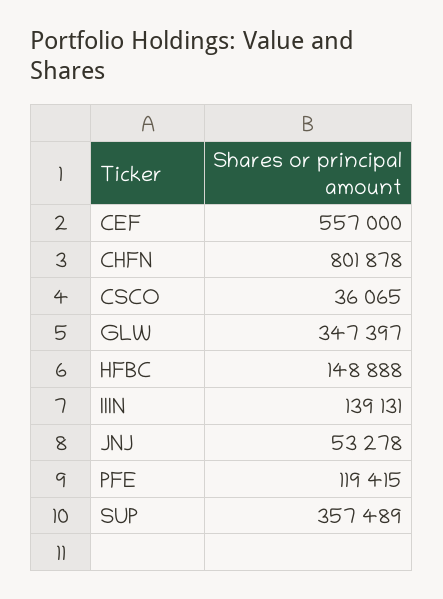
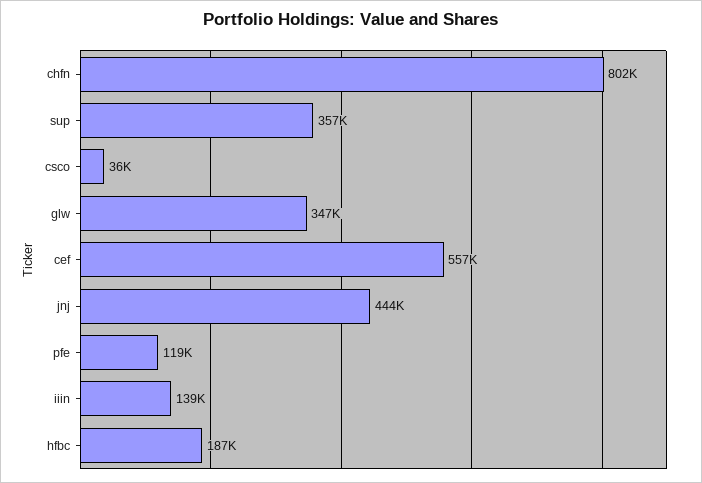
  {
    "CEF": 557000,
    "CHFN": 801878,
    "CSCO": 36065,
    "GLW": 347397,
-   "HFBC": 148888,
+   "HFBC": 187000,
    "IIIN": 139131,
-   "JNJ": 53278,
+   "JNJ": 444000,
    "PFE": 119415,
    "SUP": 357489
  }

